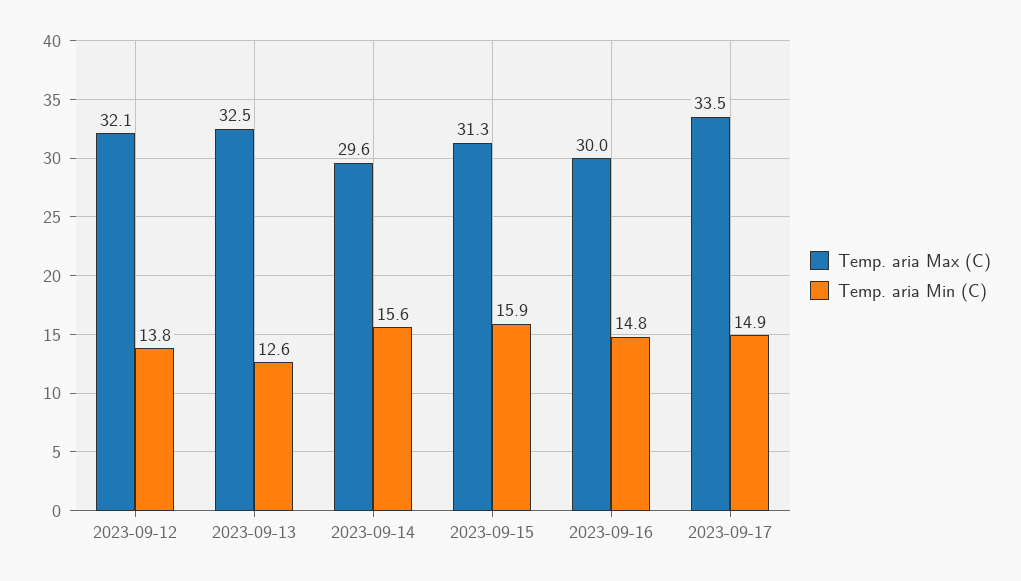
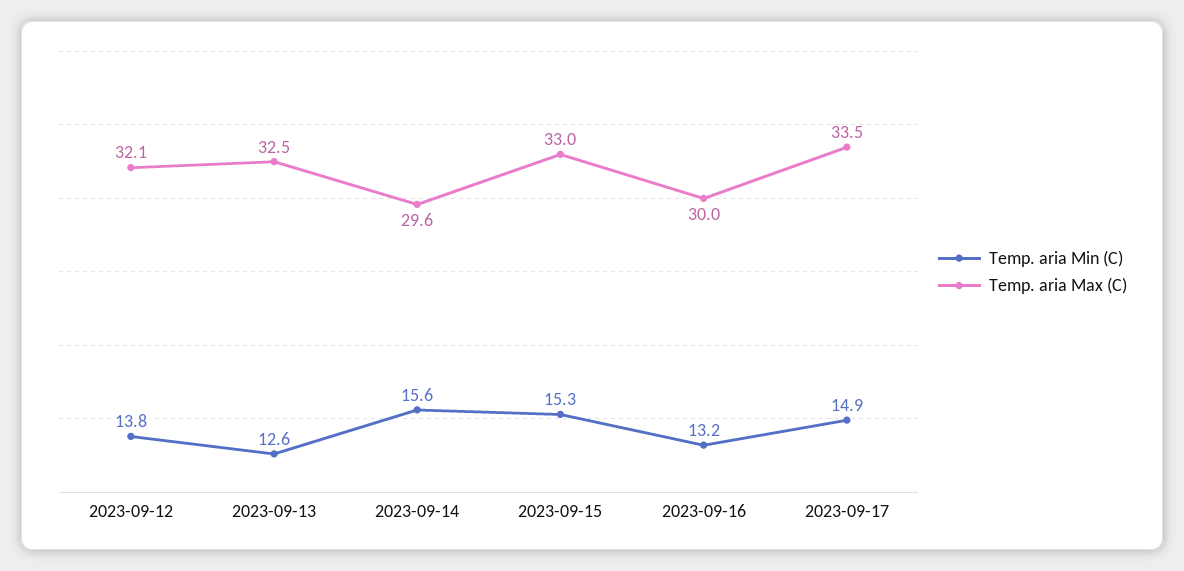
  {
    "Temp. aria Max (C)": {
      "2023-09-12": 32.1,
      "2023-09-13": 32.5,
      "2023-09-14": 29.6,
-     "2023-09-15": 31.3,
+     "2023-09-15": 33,
      "2023-09-16": 30,
      "2023-09-17": 33.5
    },
    "Temp. aria Min (C)": {
      "2023-09-12": 13.8,
      "2023-09-13": 12.6,
      "2023-09-14": 15.6,
-     "2023-09-15": 15.9,
+     "2023-09-15": 15.3,
-     "2023-09-16": 14.8,
+     "2023-09-16": 13.2,
      "2023-09-17": 14.9
    }
  }

